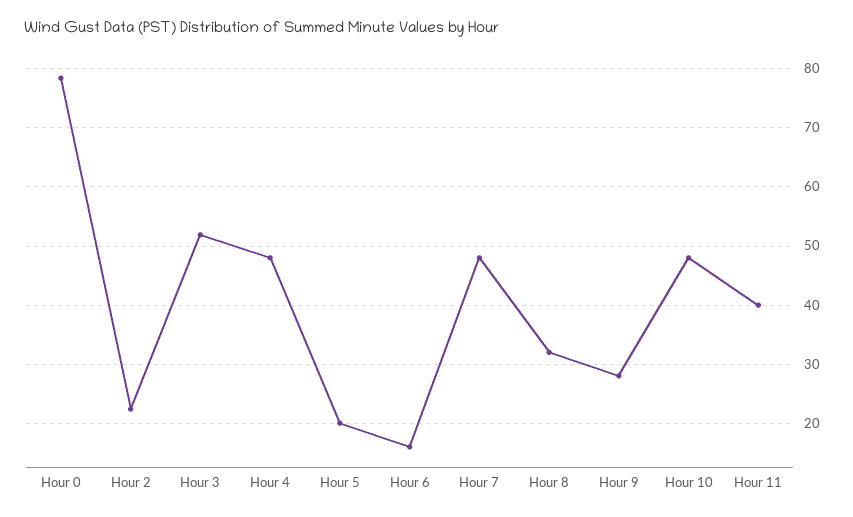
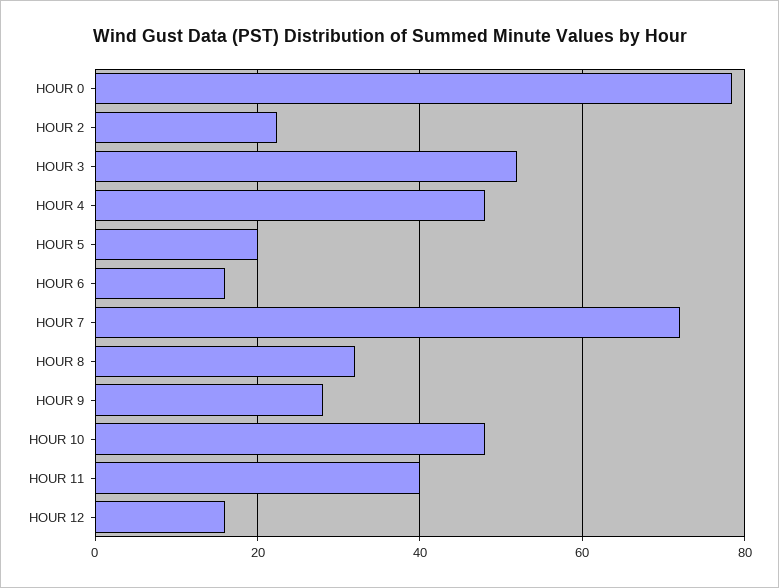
  {
    "Hour 0": 78,
    "Hour 2": 22,
    "Hour 3": 52,
    "Hour 4": 48,
    "Hour 5": 20,
    "Hour 6": 16,
-   "Hour 7": 48,
+   "Hour 7": 72,
    "Hour 8": 32,
    "Hour 9": 28,
    "Hour 10": 48,
-   "Hour 11": 40
+   "Hour 11": 40,
+   "HOUR 12": 16
  }

